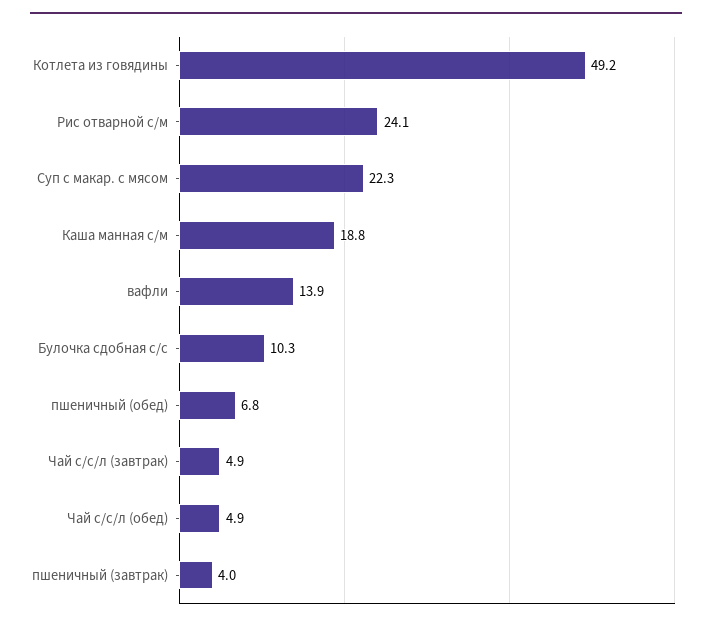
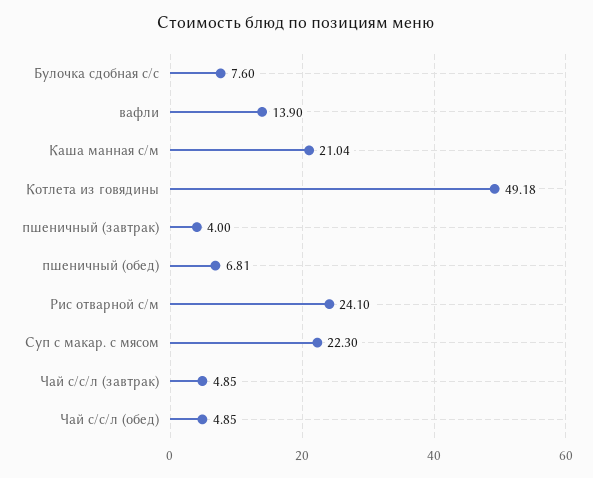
  {
    "Котлета из говядины": 49.18,
    "Рис отварной с/м": 24.1,
    "Суп с макар. с мясом": 22.3,
-   "Каша манная с/м": 18.8,
+   "Каша манная с/м": 21.04,
    "вафли": 13.9,
-   "Булочка сдобная с/с": 10.3,
+   "Булочка сдобная с/с": 7.6,
    "пшеничный (обед)": 6.81,
    "Чай с/с/л (завтрак)": 4.85,
    "Чай с/с/л (обед)": 4.85,
    "пшеничный (завтрак)": 4
  }

